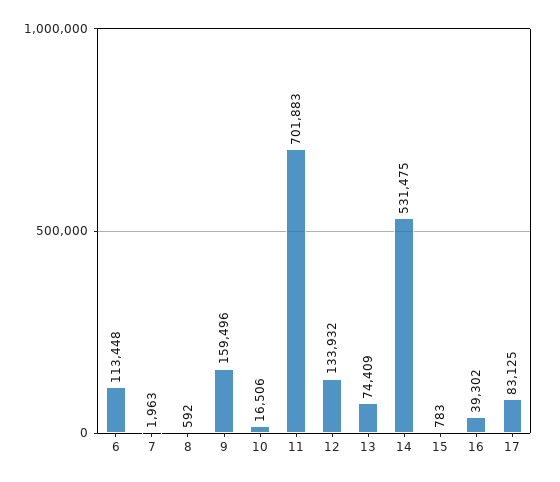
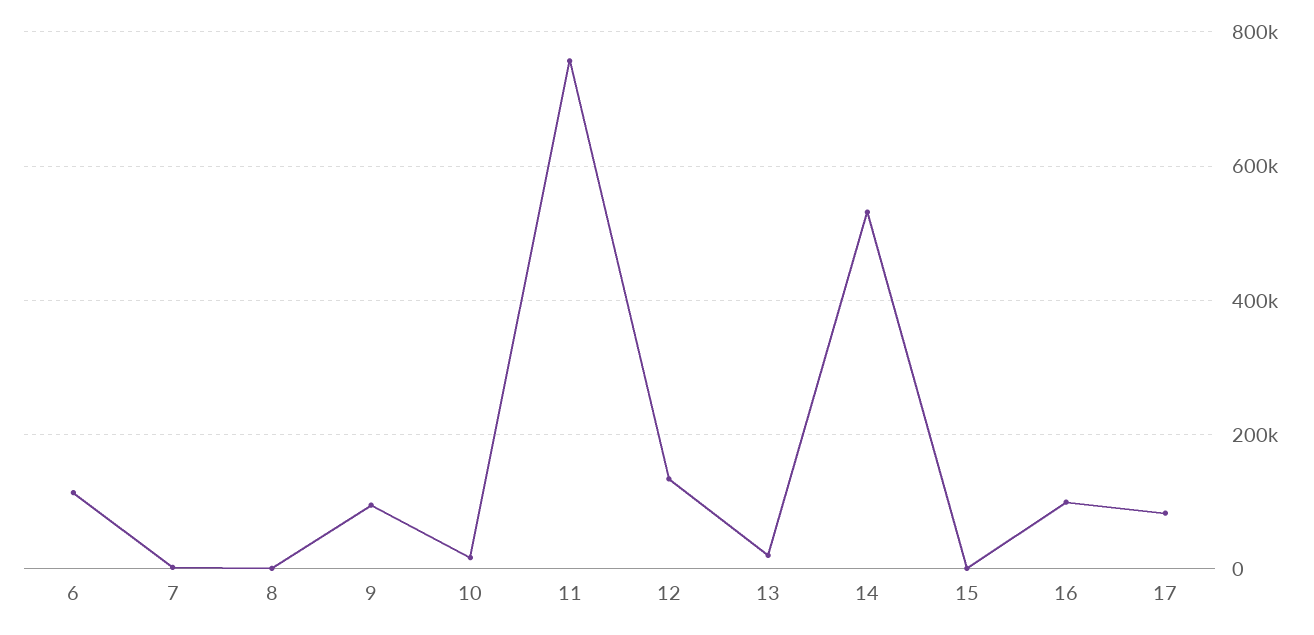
  {
    "6": 113448,
    "7": 1963,
    "8": 592,
-   "9": 159496,
+   "9": 100000,
    "10": 16506,
-   "11": 701883,
+   "11": 760000,
    "12": 133932,
-   "13": 74409,
+   "13": 20000,
    "14": 531475,
    "15": 783,
-   "16": 39302,
+   "16": 100000,
    "17": 83125
  }

